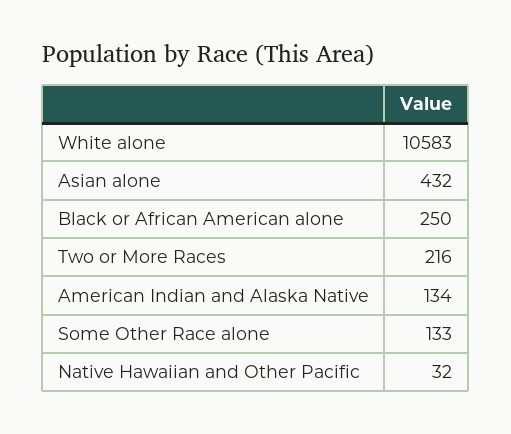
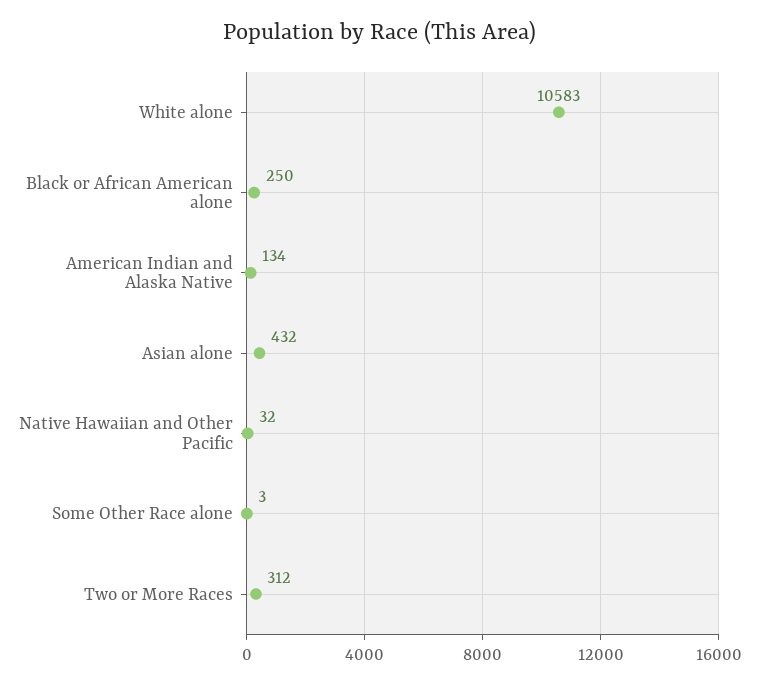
  {
    "White alone": 10583,
    "Asian alone": 432,
    "Black or African American alone": 250,
-   "Two or More Races": 216,
+   "Two or More Races": 312,
    "American Indian and Alaska Native": 134,
-   "Some Other Race alone": 133,
+   "Some Other Race alone": 3,
    "Native Hawaiian and Other Pacific": 32
  }

